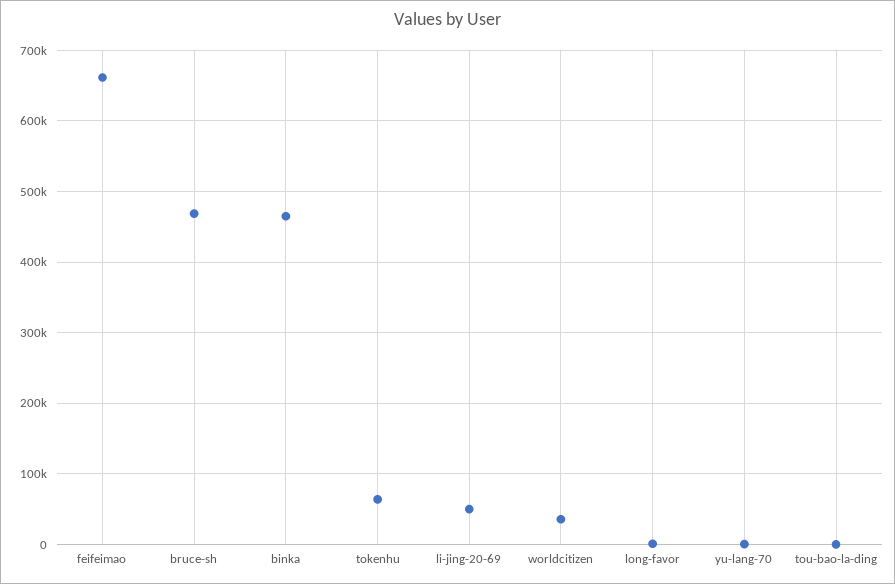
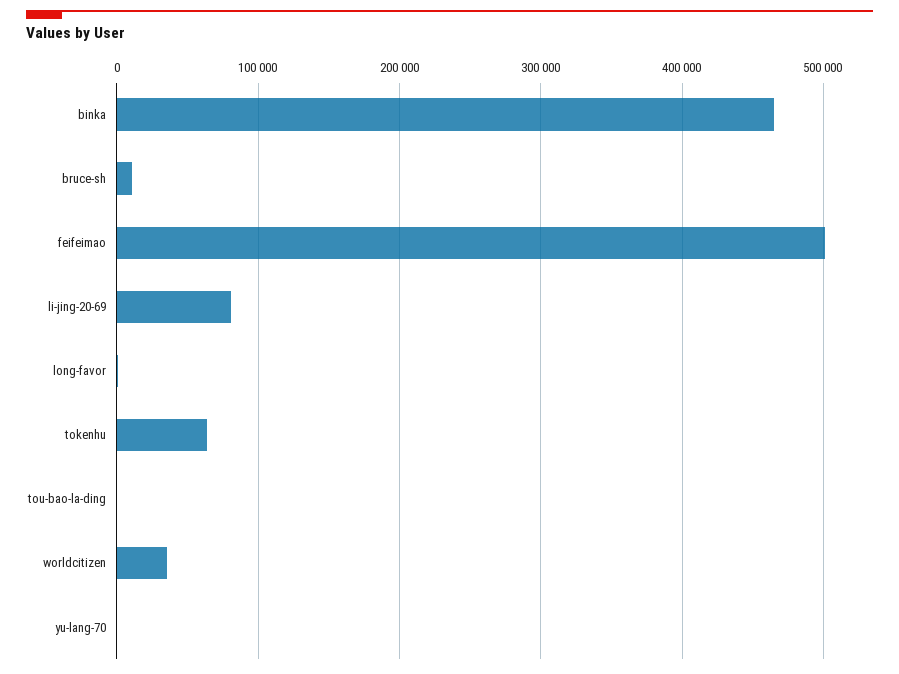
  {
-   "feifeimao": 660000,
+   "feifeimao": 500000,
-   "bruce-sh": 470000,
+   "bruce-sh": 10000,
    "binka": 470000,
    "tokenhu": 60000,
-   "li-jing-20-69": 50000,
+   "li-jing-20-69": 80000,
    "worldcitizen": 40000,
    "long-favor": 0,
    "yu-lang-70": 0,
    "tou-bao-la-ding": 0
  }

